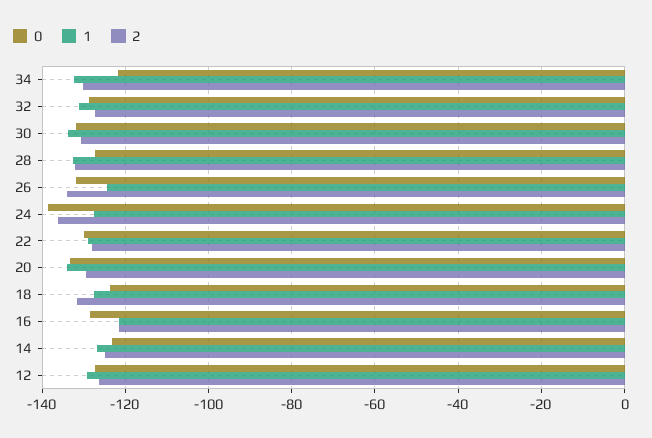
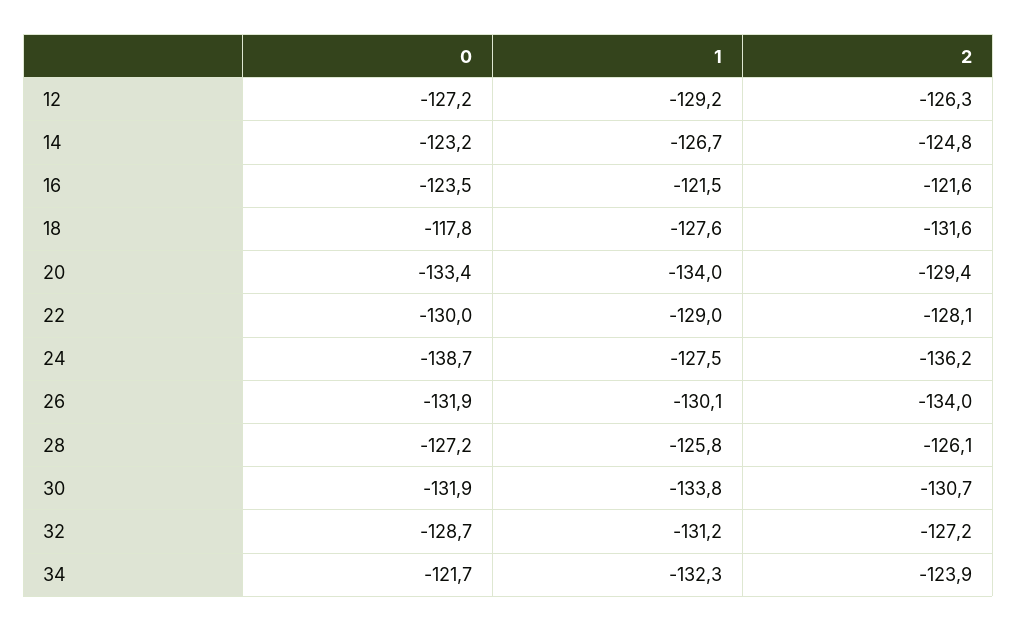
  {
    "0": {
      "34": -121.7,
      "32": -128.7,
      "30": -131.9,
      "28": -127.2,
      "26": -131.9,
      "24": -138.7,
      "22": -130,
      "20": -133.4,
-     "18": -124,
+     "18": -117.8,
-     "16": -128,
+     "16": -123.5,
      "14": -123.2,
      "12": -127.2
    },
    "1": {
      "34": -132.3,
      "32": -131.2,
      "30": -133.8,
-     "28": -132,
+     "28": -125.8,
-     "26": -124,
+     "26": -130.1,
      "24": -127.5,
      "22": -129,
      "20": -134,
      "18": -127.6,
      "16": -121.5,
      "14": -126.7,
      "12": -129.2
    },
    "2": {
-     "34": -130,
+     "34": -123.9,
      "32": -127.2,
      "30": -130.7,
-     "28": -132,
+     "28": -126.1,
      "26": -134,
      "24": -136.2,
      "22": -128.1,
      "20": -129.4,
      "18": -131.6,
      "16": -121.6,
      "14": -124.8,
      "12": -126.3
    }
  }

